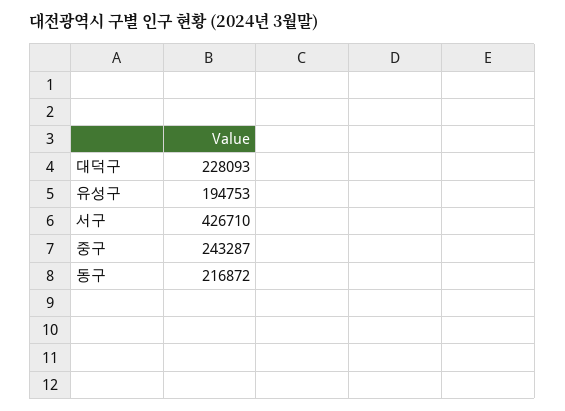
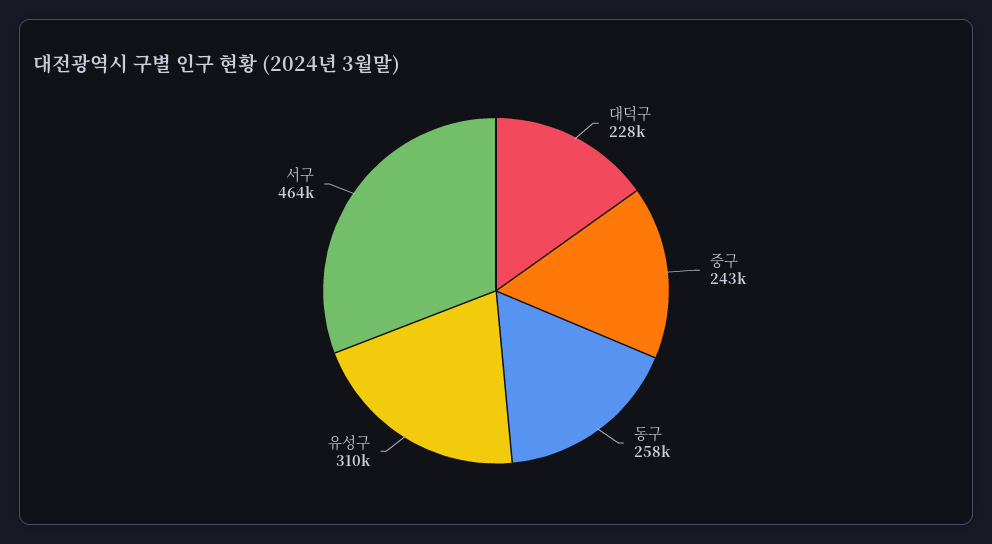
  {
    "대덕구": 228093,
-   "유성구": 194753,
+   "유성구": 310000,
-   "서구": 426710,
+   "서구": 464000,
    "중구": 243287,
-   "동구": 216872
+   "동구": 258000
  }

